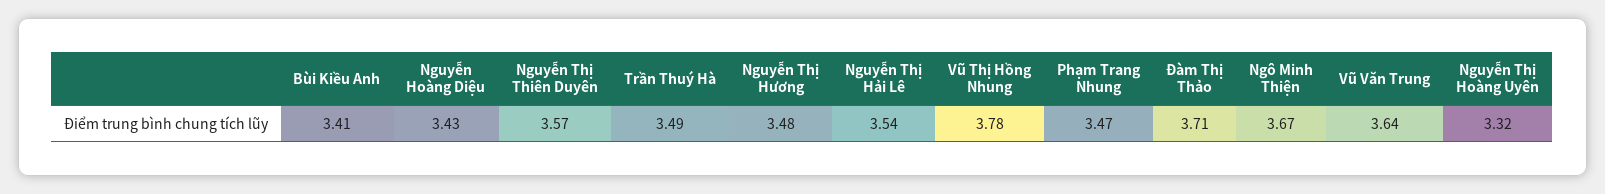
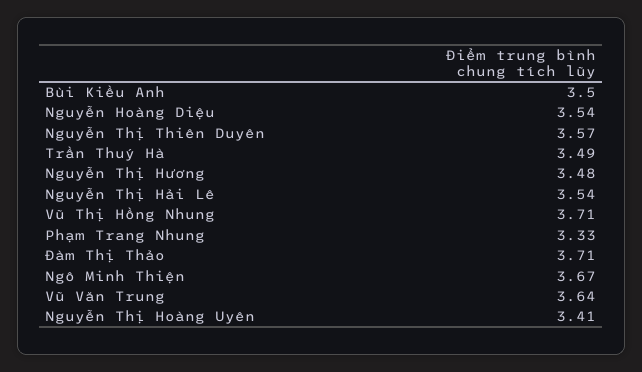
  {
-   "Bùi Kiều Anh": 3.41,
+   "Bùi Kiều Anh": 3.5,
-   "Nguyễn Hoàng Diệu": 3.43,
+   "Nguyễn Hoàng Diệu": 3.54,
    "Nguyễn Thị Thiên Duyên": 3.57,
    "Trần Thuý Hà": 3.49,
    "Nguyễn Thị Hương": 3.48,
    "Nguyễn Thị Hải Lê": 3.54,
-   "Vũ Thị Hồng Nhung": 3.78,
+   "Vũ Thị Hồng Nhung": 3.71,
-   "Phạm Trang Nhung": 3.47,
+   "Phạm Trang Nhung": 3.33,
    "Đàm Thị Thảo": 3.71,
    "Ngô Minh Thiện": 3.67,
    "Vũ Văn Trung": 3.64,
-   "Nguyễn Thị Hoàng Uyên": 3.32
+   "Nguyễn Thị Hoàng Uyên": 3.41
  }

